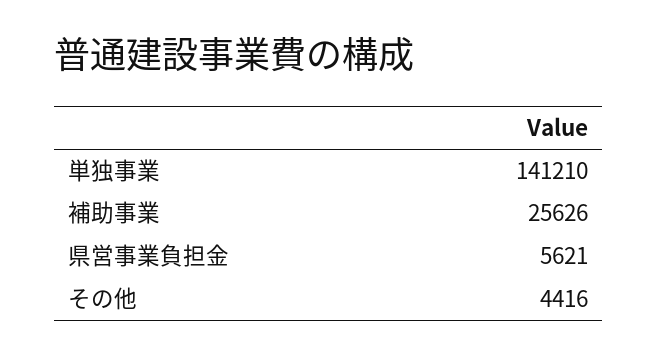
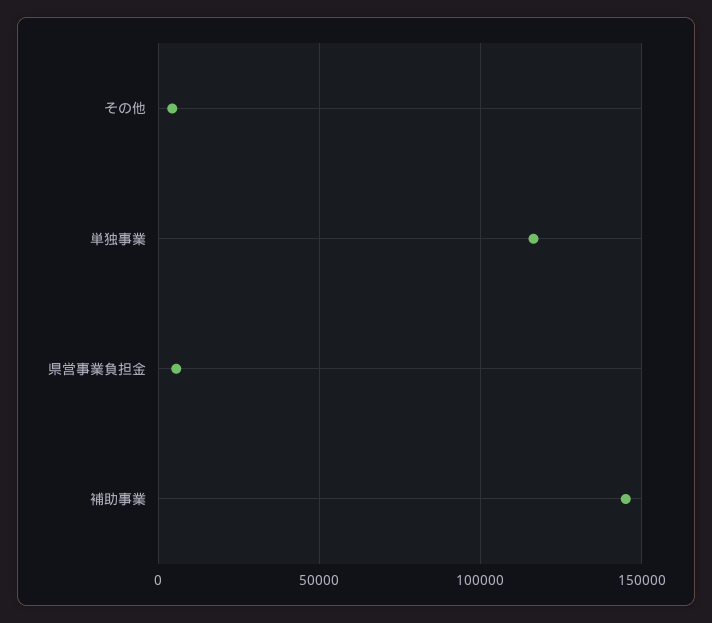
  {
-   "単独事業": 141210,
+   "単独事業": 115000,
-   "補助事業": 25626,
+   "補助事業": 145000,
    "県営事業負担金": 5621,
    "その他": 4416
  }

